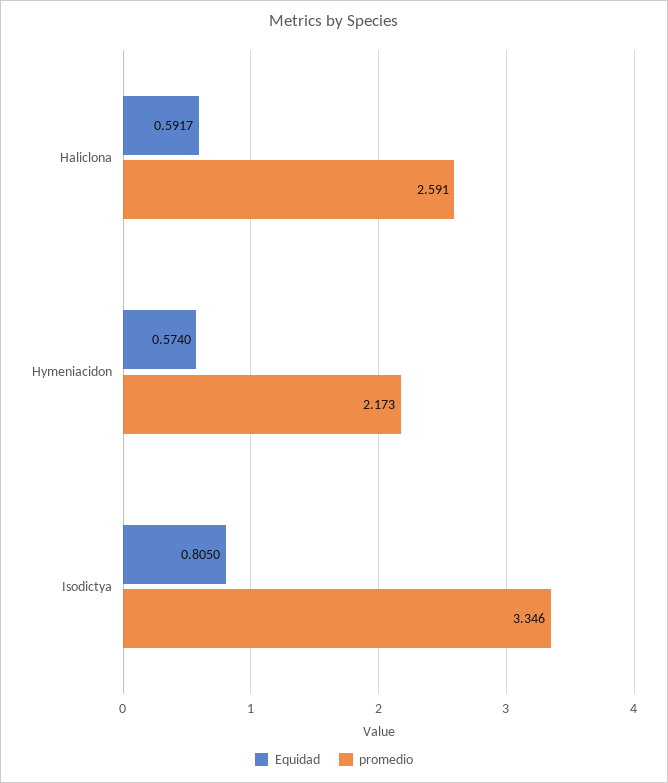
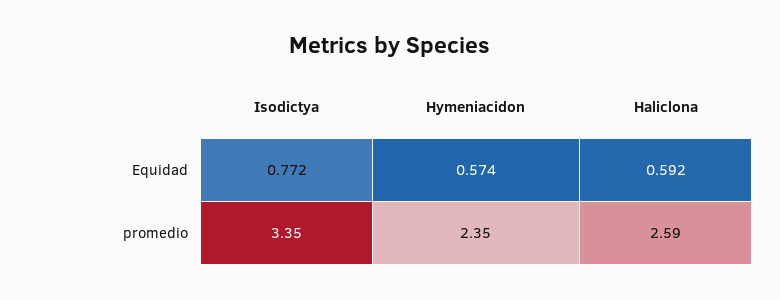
  {
    "Equidad": {
      "Haliclona": 0.5917,
      "Hymeniacidon": 0.574,
-     "Isodictya": 0.805
+     "Isodictya": 0.772
    },
    "promedio": {
      "Haliclona": 2.591,
-     "Hymeniacidon": 2.173,
+     "Hymeniacidon": 2.35,
      "Isodictya": 3.346
    }
  }

